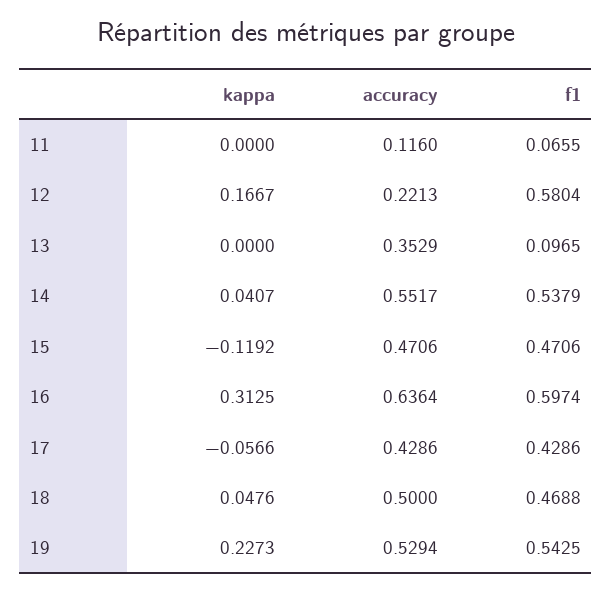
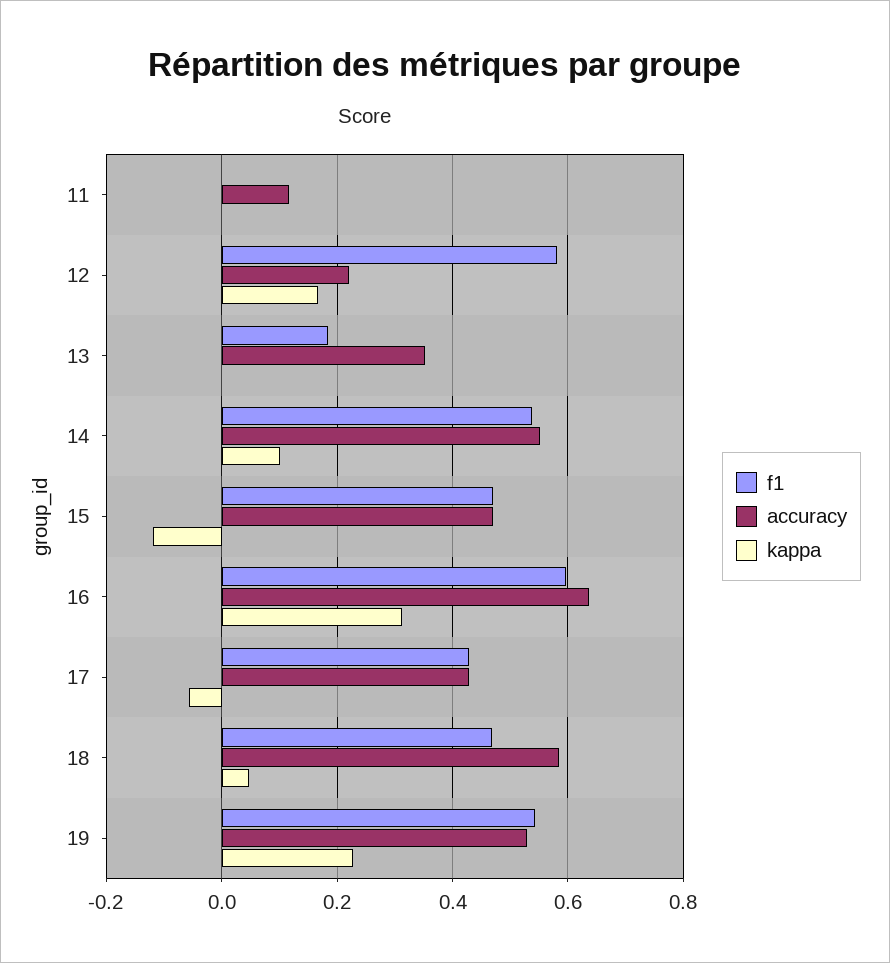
  {
    "kappa": {
      "11": 0,
      "12": 0.1667,
      "13": 0,
-     "14": 0.0407,
+     "14": 0.1,
      "15": -0.1192,
      "16": 0.3125,
      "17": -0.0566,
      "18": 0.0476,
      "19": 0.2273
    },
    "accuracy": {
      "11": 0.116,
      "12": 0.2213,
      "13": 0.3529,
      "14": 0.5517,
      "15": 0.4706,
      "16": 0.6364,
      "17": 0.4286,
-     "18": 0.5,
+     "18": 0.58,
      "19": 0.5294
    },
    "f1": {
-     "11": 0.0655,
+     "11": 0,
      "12": 0.5804,
-     "13": 0.0965,
+     "13": 0.18,
      "14": 0.5379,
      "15": 0.4706,
      "16": 0.5974,
      "17": 0.4286,
      "18": 0.4688,
      "19": 0.5425
    }
  }

